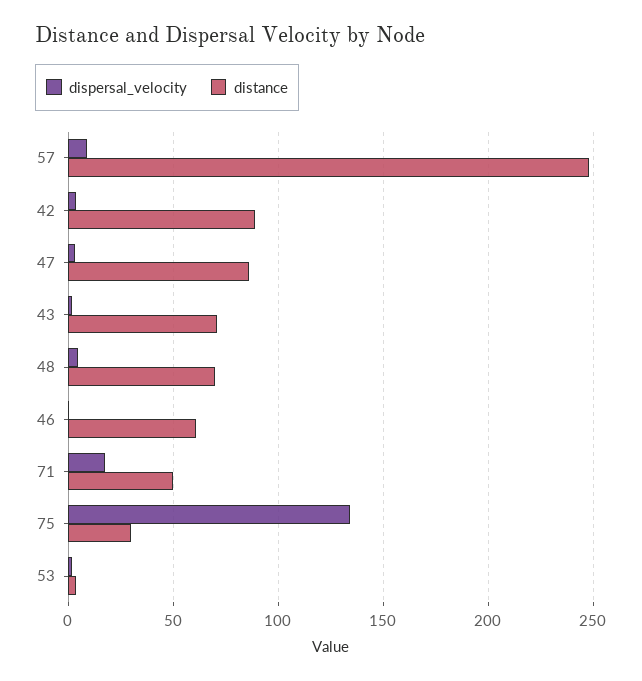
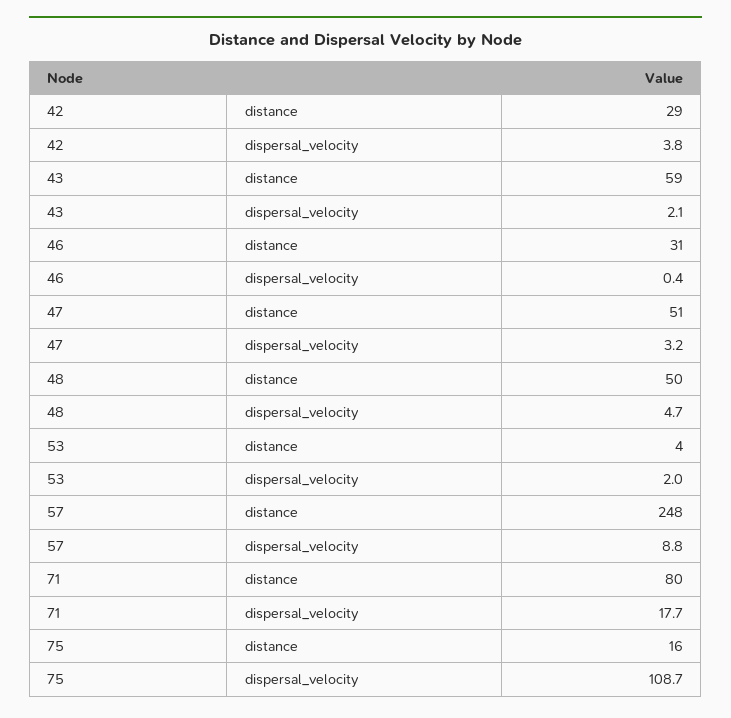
  {
    "dispersal_velocity": {
      "57": 8.8,
      "42": 3.8,
      "47": 3.2,
      "43": 2.1,
      "48": 4.7,
      "46": 0.4,
      "71": 17.7,
-     "75": 135,
+     "75": 108.7,
      "53": 2
    },
    "distance": {
      "57": 248,
-     "42": 90,
+     "42": 29,
-     "47": 85,
+     "47": 51,
-     "43": 70,
+     "43": 59,
-     "48": 70,
+     "48": 50,
-     "46": 60,
+     "46": 31,
-     "71": 50,
+     "71": 80,
-     "75": 30,
+     "75": 16,
      "53": 4
    }
  }

